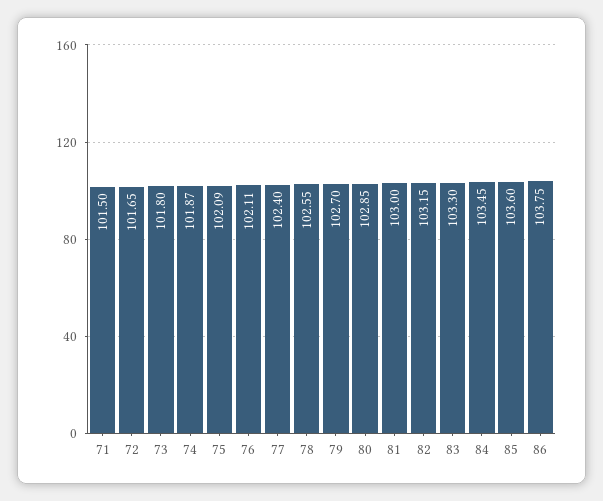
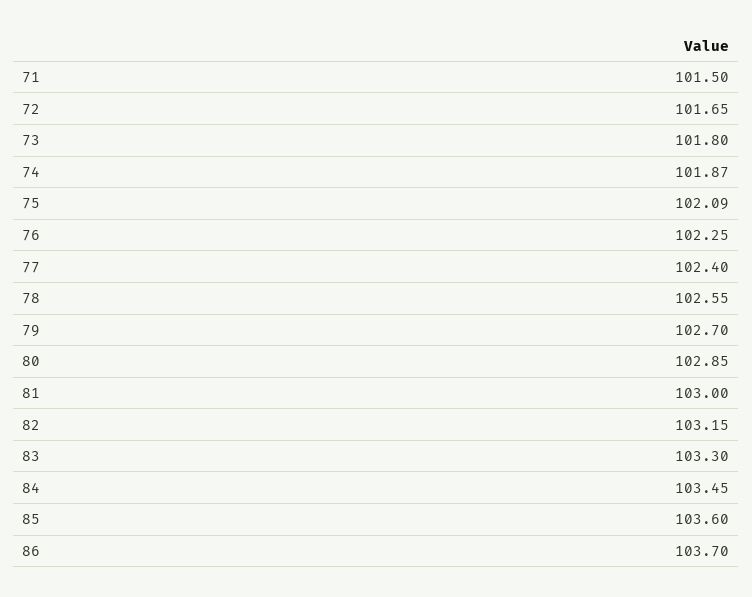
  {
    "71": 101.5,
    "72": 101.65,
    "73": 101.8,
    "74": 101.87,
    "75": 102.09,
-   "76": 102.11,
+   "76": 102.25,
    "77": 102.4,
    "78": 102.55,
    "79": 102.7,
    "80": 102.85,
    "81": 103,
    "82": 103.15,
    "83": 103.3,
    "84": 103.45,
    "85": 103.6,
-   "86": 103.75
+   "86": 103.7
  }

